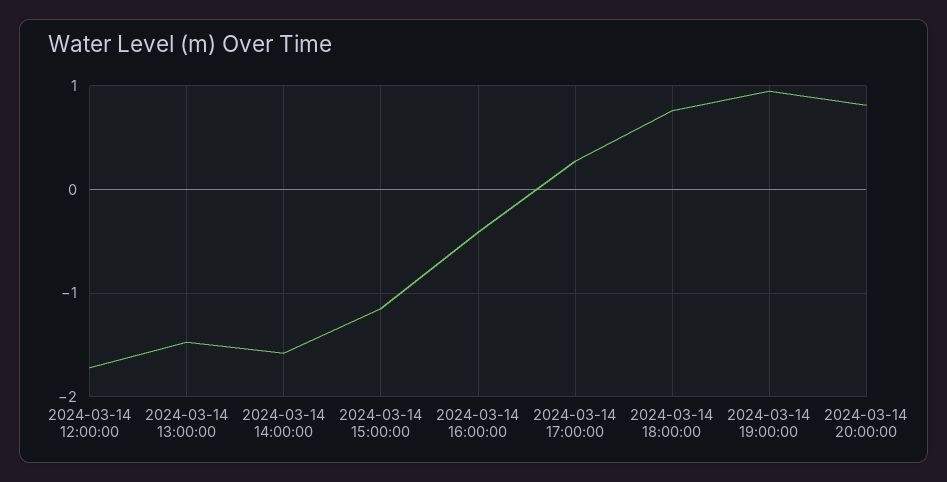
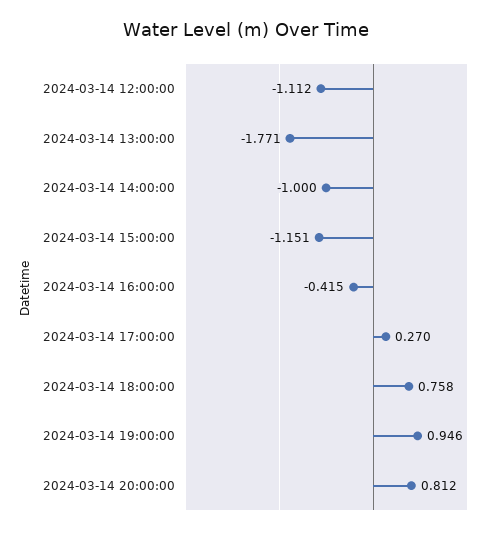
  {
-   "2024-03-14 12:00:00": -1.7,
+   "2024-03-14 12:00:00": -1.112,
-   "2024-03-14 13:00:00": -1.5,
+   "2024-03-14 13:00:00": -1.771,
-   "2024-03-14 14:00:00": -1.6,
+   "2024-03-14 14:00:00": -1,
    "2024-03-14 15:00:00": -1.151,
    "2024-03-14 16:00:00": -0.415,
    "2024-03-14 17:00:00": 0.27,
    "2024-03-14 18:00:00": 0.758,
    "2024-03-14 19:00:00": 0.946,
    "2024-03-14 20:00:00": 0.812
  }

